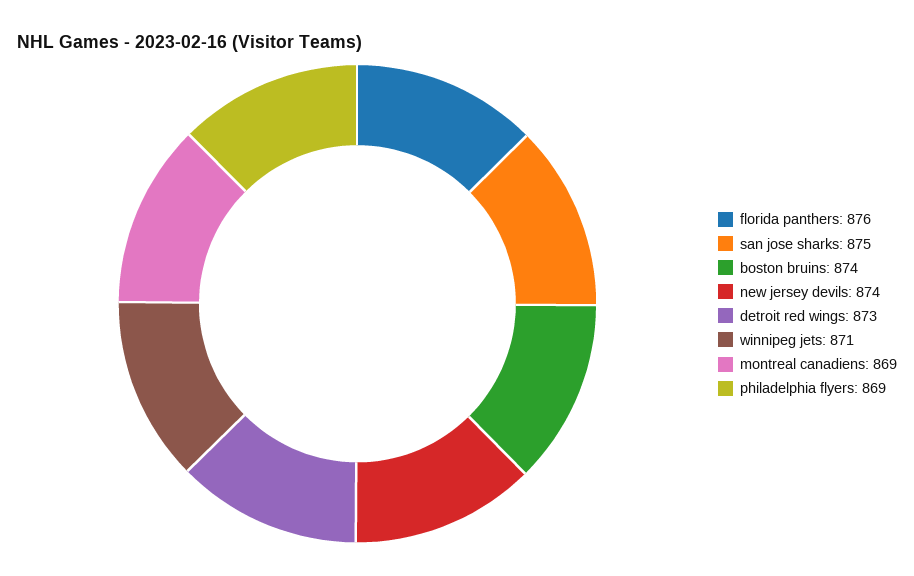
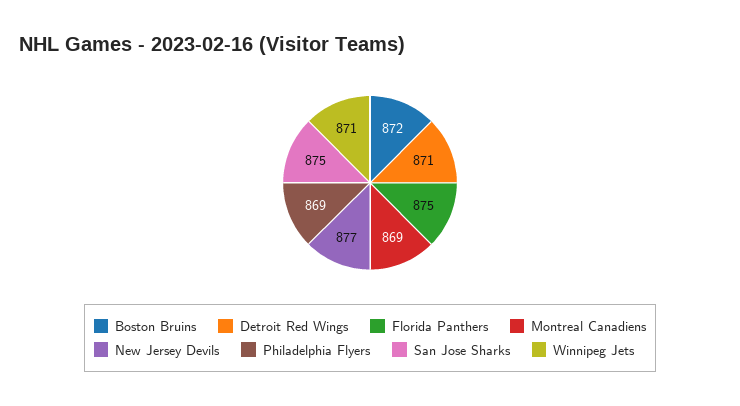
  {
-   "florida panthers": 876,
+   "florida panthers": 875,
    "san jose sharks": 875,
-   "boston bruins": 874,
+   "boston bruins": 872,
-   "new jersey devils": 874,
+   "new jersey devils": 877,
-   "detroit red wings": 873,
+   "detroit red wings": 871,
    "winnipeg jets": 871,
    "montreal canadiens": 869,
    "philadelphia flyers": 869
  }

